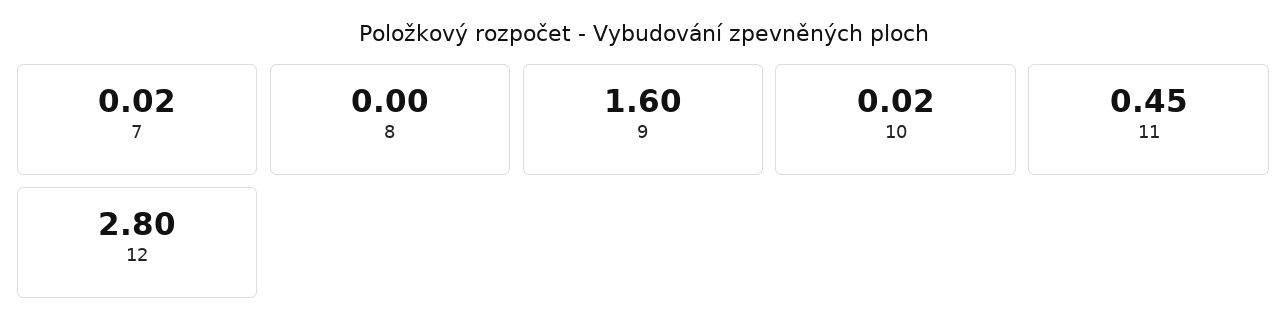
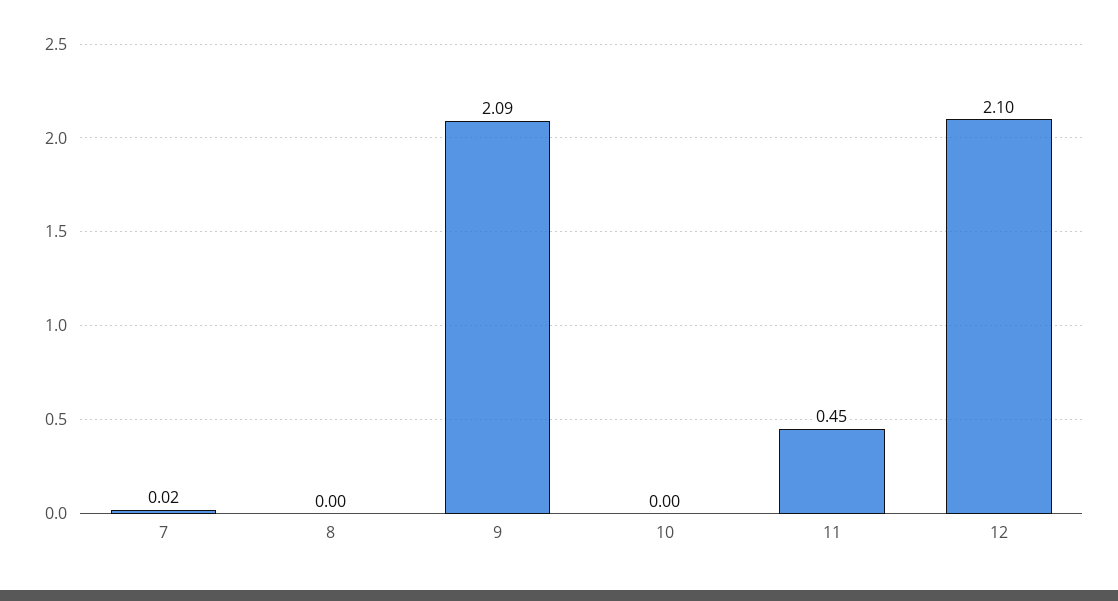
  {
    "7": 0.02,
    "8": 0,
-   "9": 1.6,
+   "9": 2.09,
-   "10": 0.02,
+   "10": 0,
    "11": 0.45,
-   "12": 2.8
+   "12": 2.1
  }

